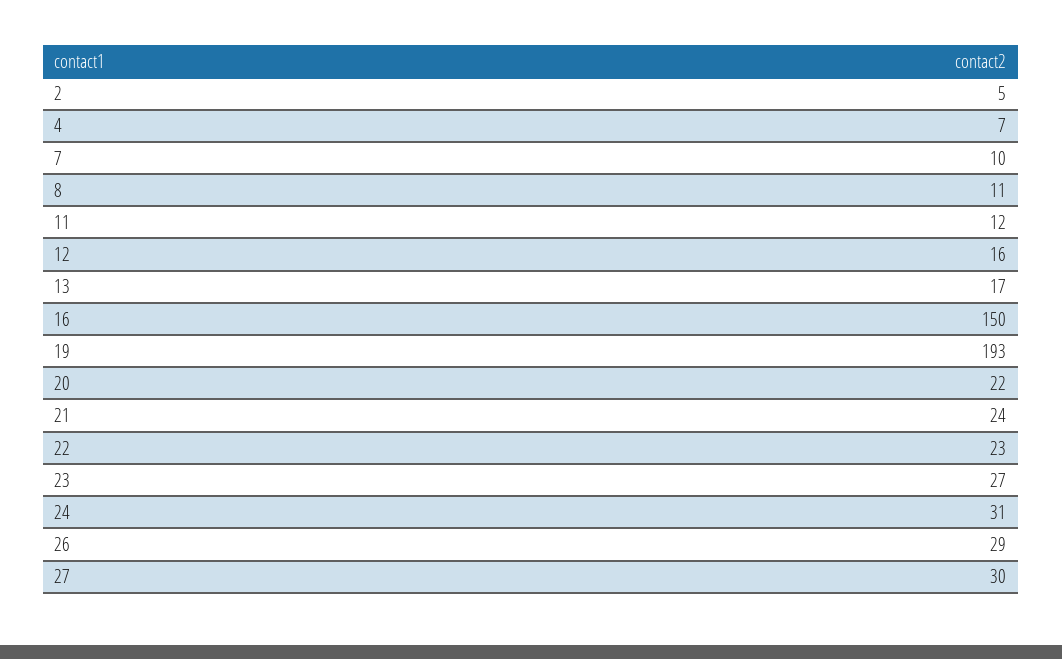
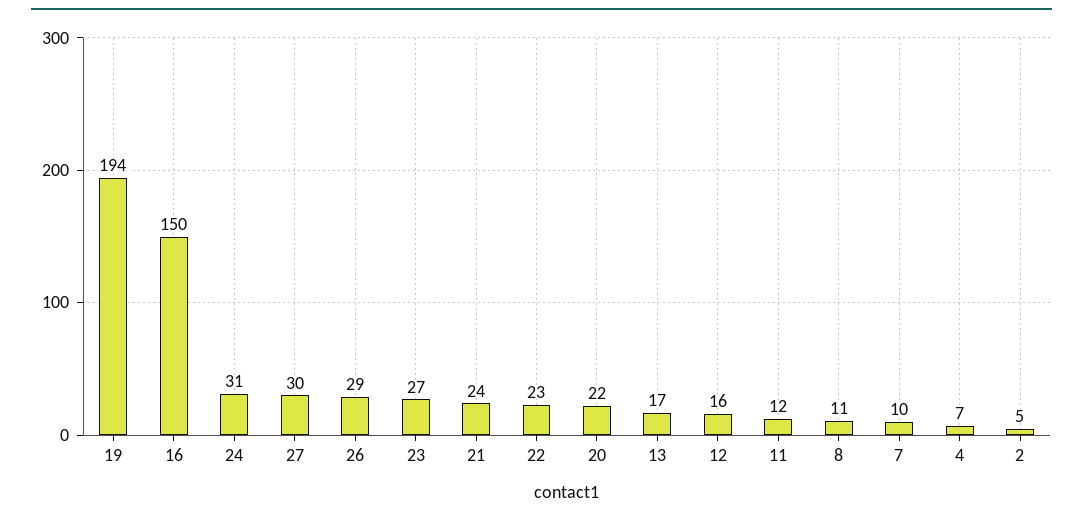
  {
    "2": 5,
    "4": 7,
    "7": 10,
    "8": 11,
    "11": 12,
    "12": 16,
    "13": 17,
    "16": 150,
-   "19": 193,
+   "19": 194,
    "20": 22,
    "21": 24,
    "22": 23,
    "23": 27,
    "24": 31,
    "26": 29,
    "27": 30
  }

